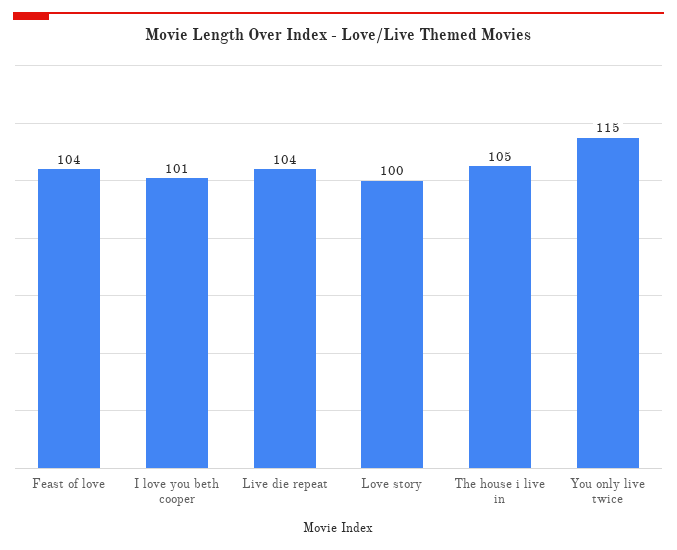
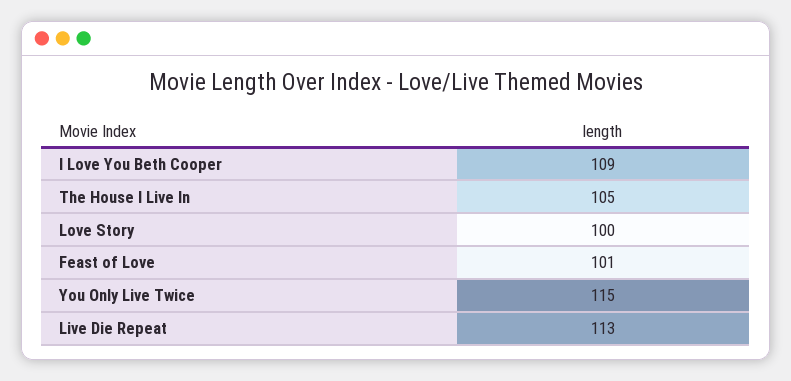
  {
-   "Feast of love": 104,
+   "Feast of love": 101,
-   "I love you beth cooper": 101,
+   "I love you beth cooper": 109,
-   "Live die repeat": 104,
+   "Live die repeat": 113,
    "Love story": 100,
    "The house i live in": 105,
    "You only live twice": 115
  }

